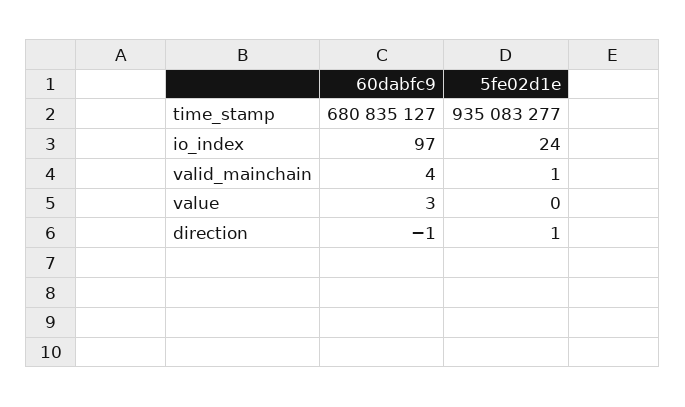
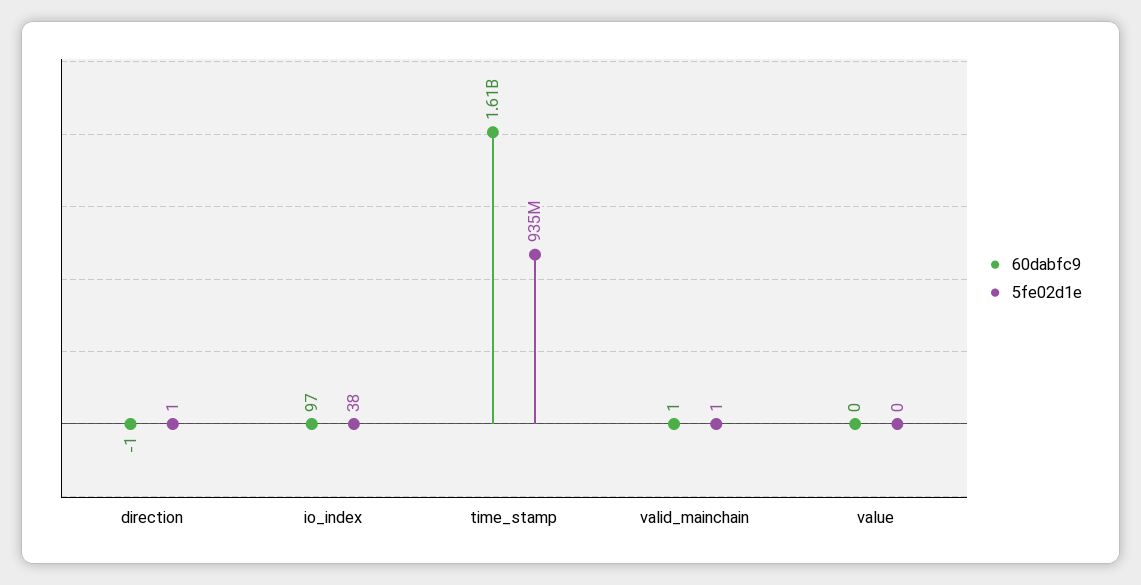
  {
    "60dabfc9": {
-     "time_stamp": 680835127,
+     "time_stamp": 1610000000,
      "io_index": 97,
-     "valid_mainchain": 4,
+     "valid_mainchain": 1,
-     "value": 3,
+     "value": 0,
      "direction": -1
    },
    "5fe02d1e": {
      "time_stamp": 935083277,
-     "io_index": 24,
+     "io_index": 38,
      "valid_mainchain": 1,
      "value": 0,
      "direction": 1
    }
  }

